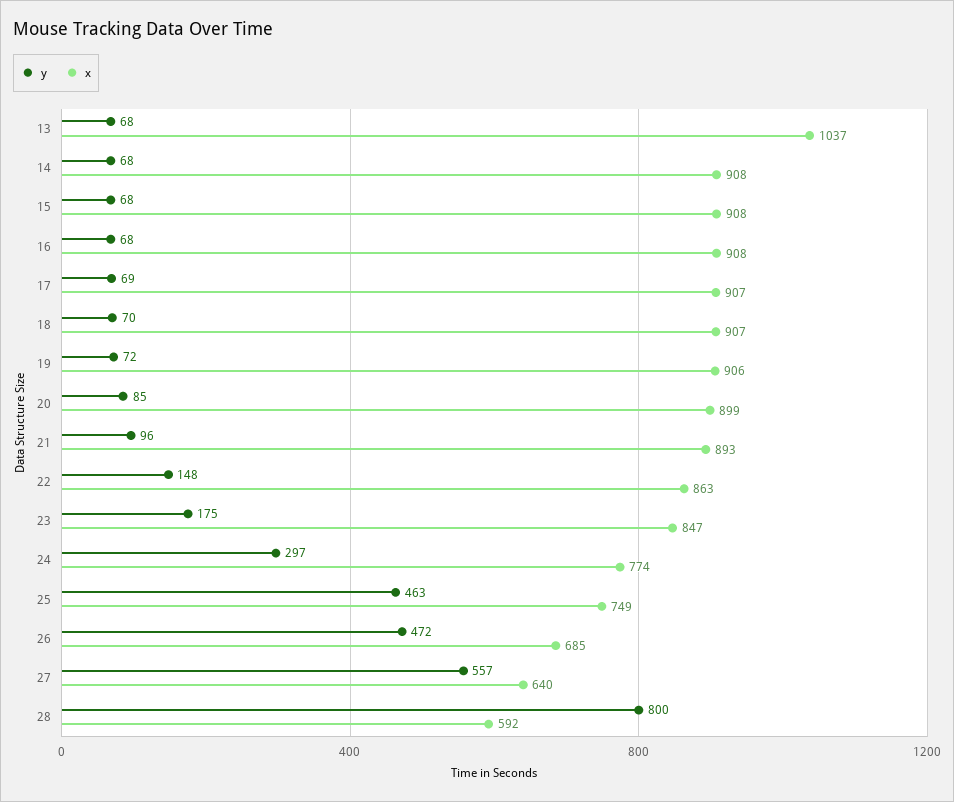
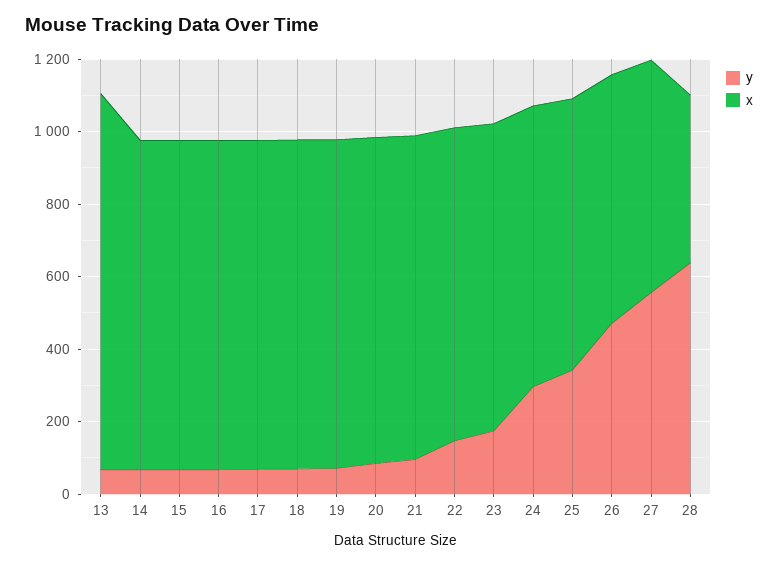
  {
    "y": {
      "13": 68,
      "14": 68,
      "15": 68,
      "16": 68,
      "17": 69,
      "18": 70,
      "19": 72,
      "20": 85,
      "21": 96,
      "22": 148,
      "23": 175,
      "24": 297,
-     "25": 463,
+     "25": 350,
      "26": 472,
      "27": 557,
-     "28": 800
+     "28": 650
    },
    "x": {
      "13": 1037,
      "14": 908,
      "15": 908,
      "16": 908,
      "17": 907,
      "18": 907,
      "19": 906,
      "20": 899,
      "21": 893,
      "22": 863,
      "23": 847,
      "24": 774,
      "25": 749,
      "26": 685,
      "27": 640,
-     "28": 592
+     "28": 450
    }
  }

